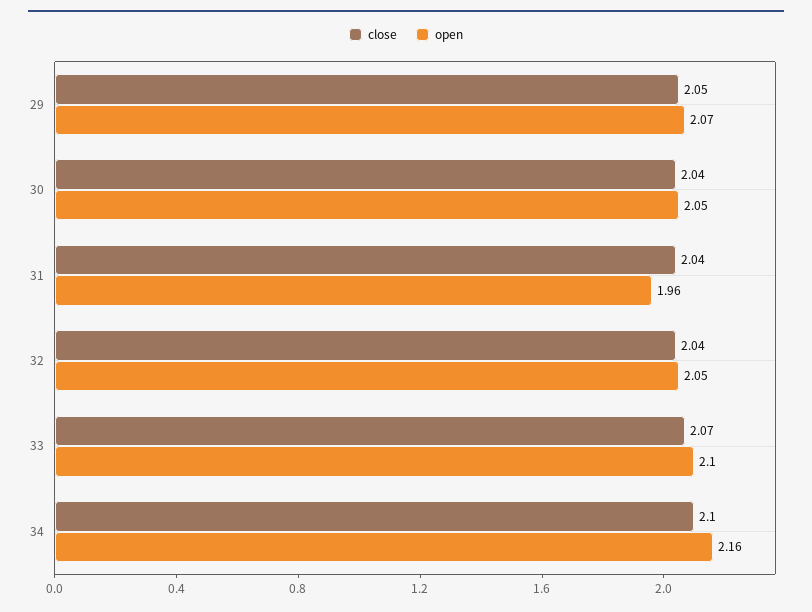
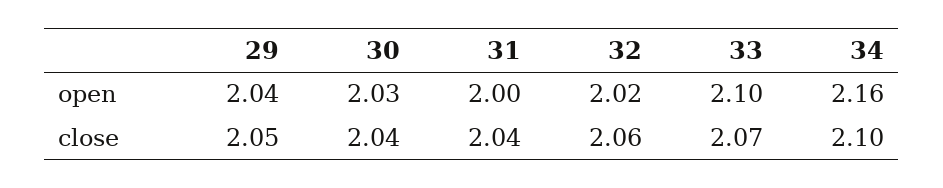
  {
    "close": {
      "29": 2.05,
      "30": 2.04,
      "31": 2.04,
-     "32": 2.04,
+     "32": 2.06,
      "33": 2.07,
      "34": 2.1
    },
    "open": {
-     "29": 2.07,
+     "29": 2.04,
-     "30": 2.05,
+     "30": 2.03,
-     "31": 1.96,
+     "31": 2,
-     "32": 2.05,
+     "32": 2.02,
      "33": 2.1,
      "34": 2.16
    }
  }

